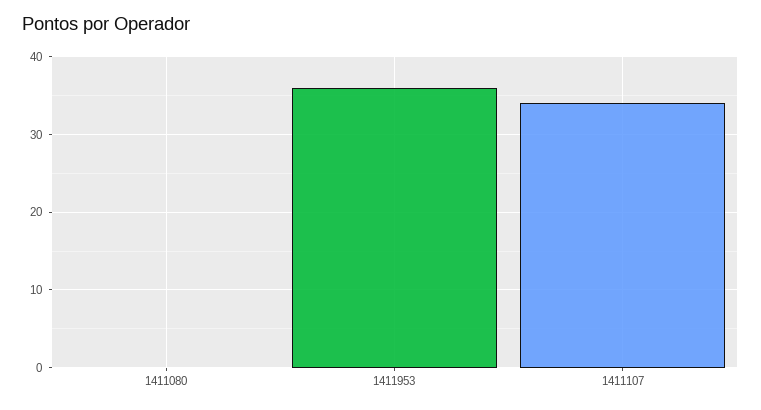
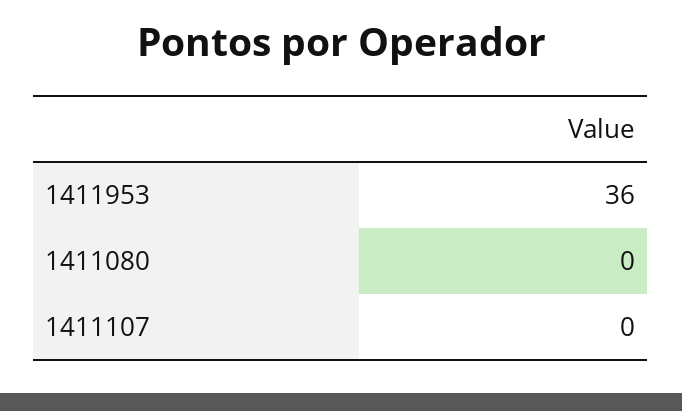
  {
    "1411080": 0,
    "1411953": 36,
-   "1411107": 34
+   "1411107": 0
  }

